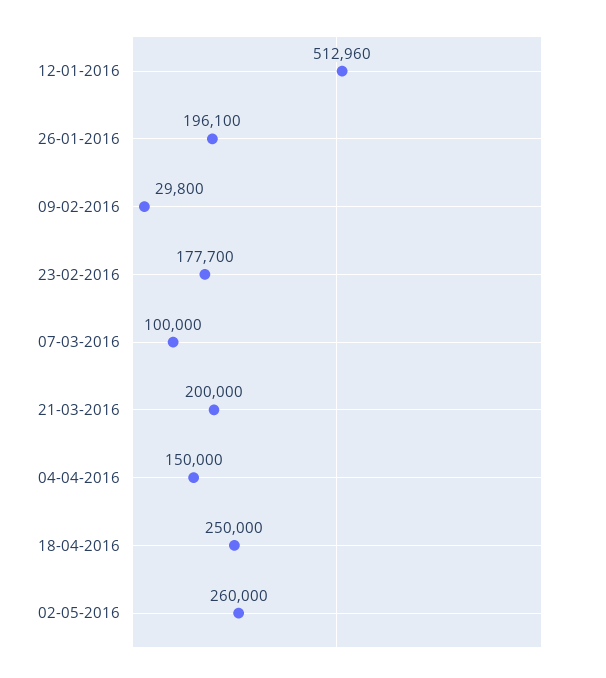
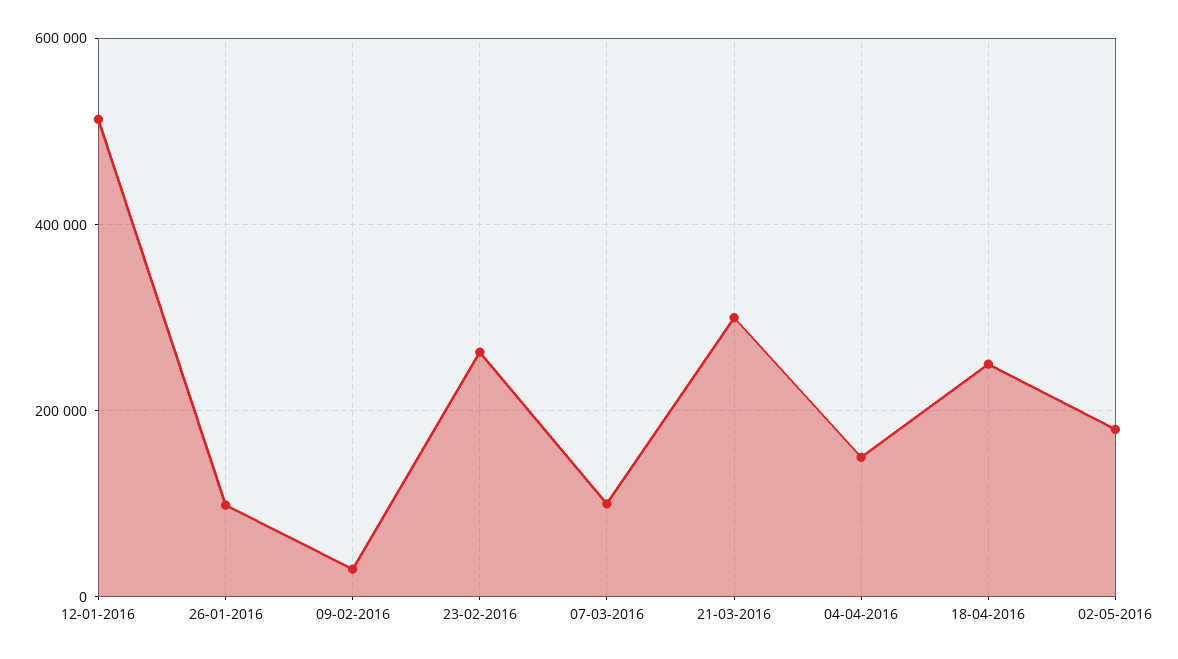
  {
    "12-01-2016": 512960,
-   "26-01-2016": 196100,
+   "26-01-2016": 100000,
    "09-02-2016": 29800,
-   "23-02-2016": 177700,
+   "23-02-2016": 260000,
    "07-03-2016": 100000,
-   "21-03-2016": 200000,
+   "21-03-2016": 300000,
    "04-04-2016": 150000,
    "18-04-2016": 250000,
-   "02-05-2016": 260000
+   "02-05-2016": 180000
  }

